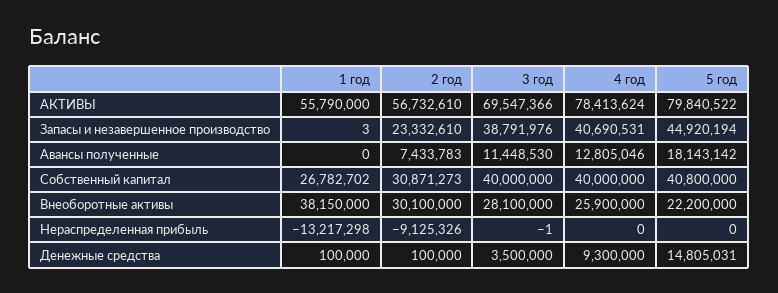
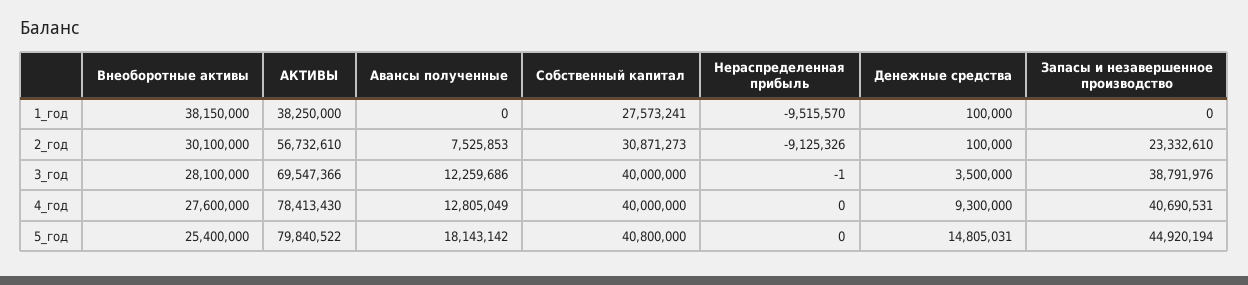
  {
    "1 год": {
-     "АКТИВЫ": 55790000,
+     "АКТИВЫ": 38250000,
-     "Запасы и незавершенное производство": 3,
+     "Запасы и незавершенное производство": 0,
      "Авансы полученные": 0,
-     "Собственный капитал": 26782702,
+     "Собственный капитал": 27573241,
      "Внеоборотные активы": 38150000,
-     "Нераспределенная прибыль": -13217298,
+     "Нераспределенная прибыль": -9515570,
      "Денежные средства": 100000
    },
    "2 год": {
      "АКТИВЫ": 56732610,
      "Запасы и незавершенное производство": 23332610,
-     "Авансы полученные": 7433783,
+     "Авансы полученные": 7525853,
      "Собственный капитал": 30871273,
      "Внеоборотные активы": 30100000,
      "Нераспределенная прибыль": -9125326,
      "Денежные средства": 100000
    },
    "3 год": {
      "АКТИВЫ": 69547366,
      "Запасы и незавершенное производство": 38791976,
-     "Авансы полученные": 11448530,
+     "Авансы полученные": 12259686,
      "Собственный капитал": 40000000,
      "Внеоборотные активы": 28100000,
      "Нераспределенная прибыль": -1,
      "Денежные средства": 3500000
    },
    "4 год": {
-     "АКТИВЫ": 78413624,
+     "АКТИВЫ": 78413430,
      "Запасы и незавершенное производство": 40690531,
-     "Авансы полученные": 12805046,
+     "Авансы полученные": 12805049,
      "Собственный капитал": 40000000,
-     "Внеоборотные активы": 25900000,
+     "Внеоборотные активы": 27600000,
      "Нераспределенная прибыль": 0,
      "Денежные средства": 9300000
    },
    "5 год": {
      "АКТИВЫ": 79840522,
      "Запасы и незавершенное производство": 44920194,
      "Авансы полученные": 18143142,
      "Собственный капитал": 40800000,
-     "Внеоборотные активы": 22200000,
+     "Внеоборотные активы": 25400000,
      "Нераспределенная прибыль": 0,
      "Денежные средства": 14805031
    }
  }

